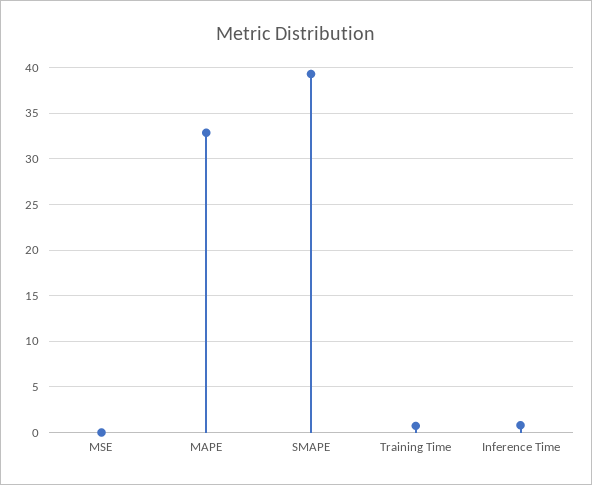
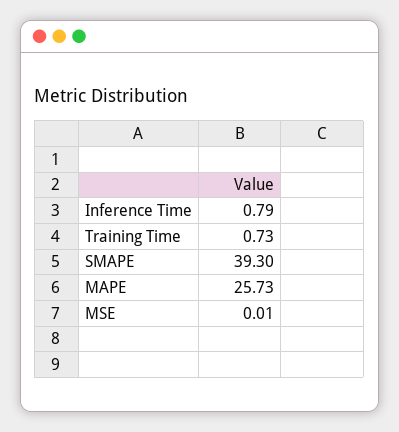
  {
    "MSE": 0.01,
-   "MAPE": 33,
+   "MAPE": 25.73,
    "SMAPE": 39.3,
    "Training Time": 0.73,
    "Inference Time": 0.79
  }

